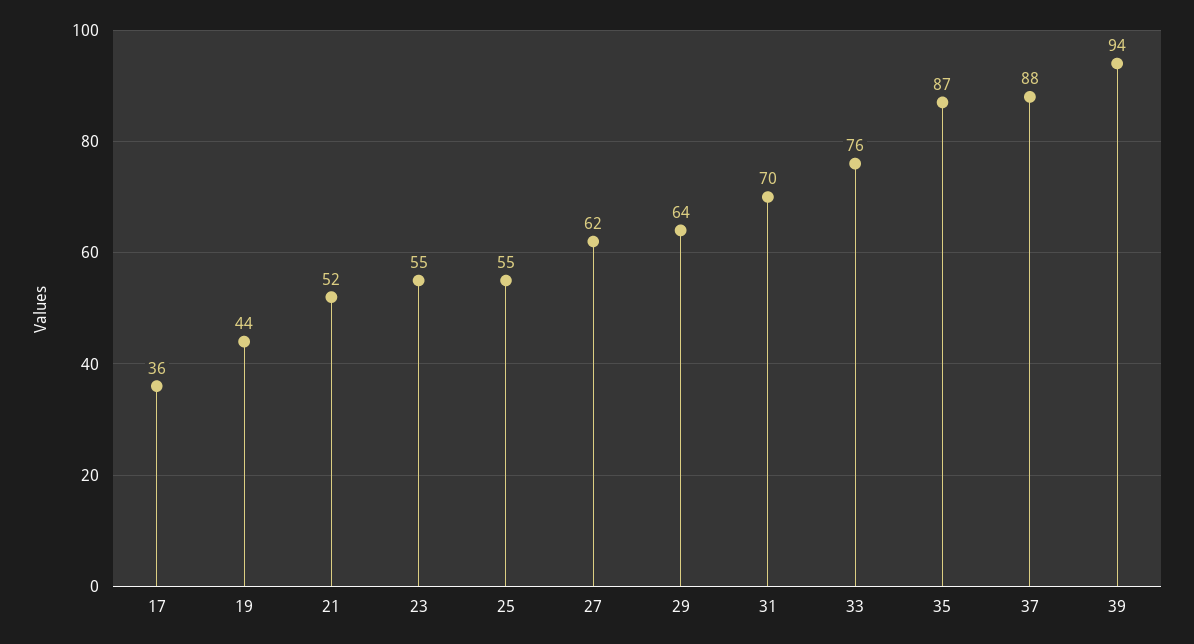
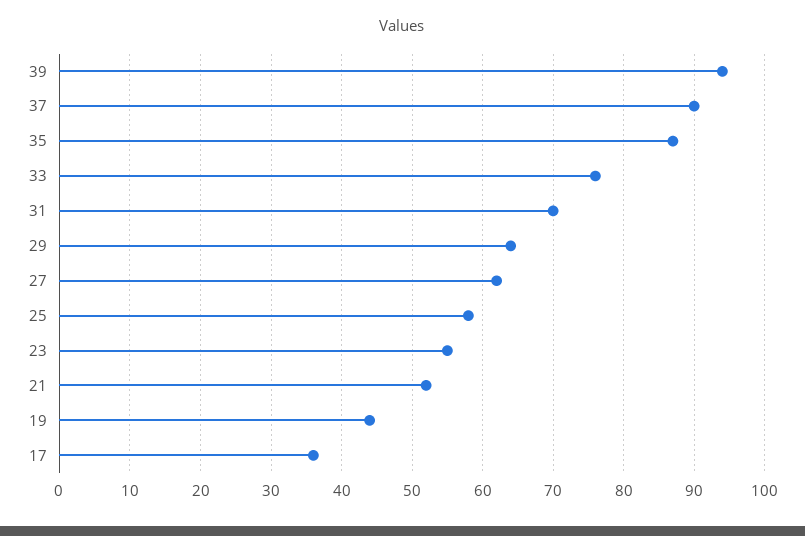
  {
    "17": 36,
    "19": 44,
    "21": 52,
    "23": 55,
-   "25": 55,
+   "25": 58,
    "27": 62,
    "29": 64,
    "31": 70,
    "33": 76,
    "35": 87,
-   "37": 88,
+   "37": 90,
    "39": 94
  }

